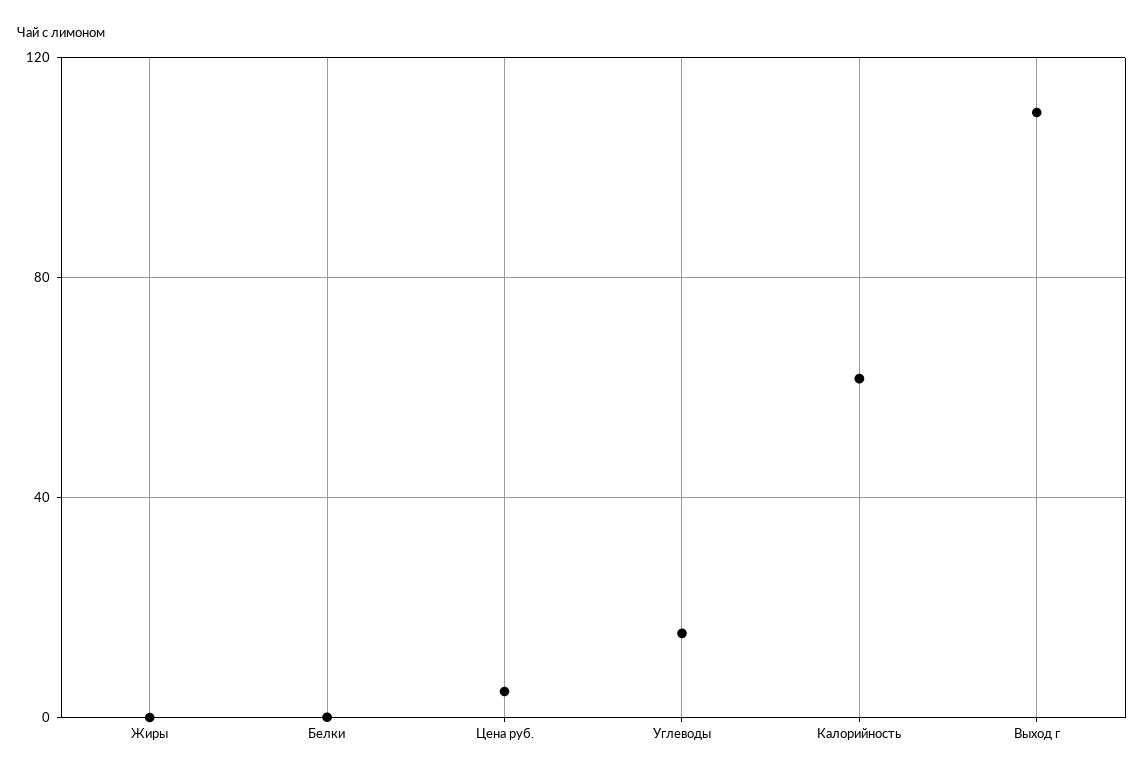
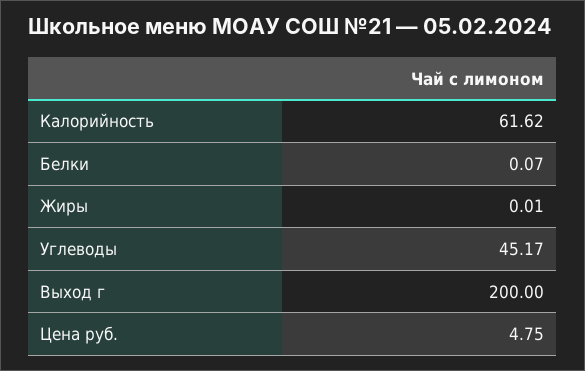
  {
    "Жиры": 0.01,
    "Белки": 0.07,
    "Цена руб.": 4.75,
-   "Углеводы": 15,
+   "Углеводы": 45.17,
    "Калорийность": 61.62,
-   "Выход г": 110
+   "Выход г": 200
  }

